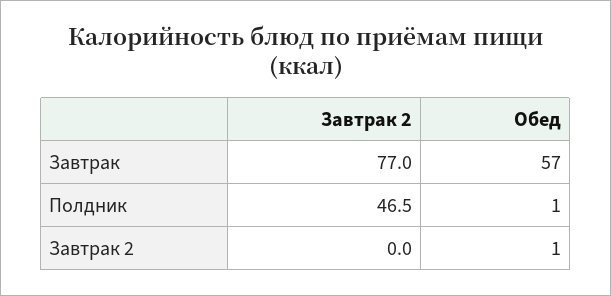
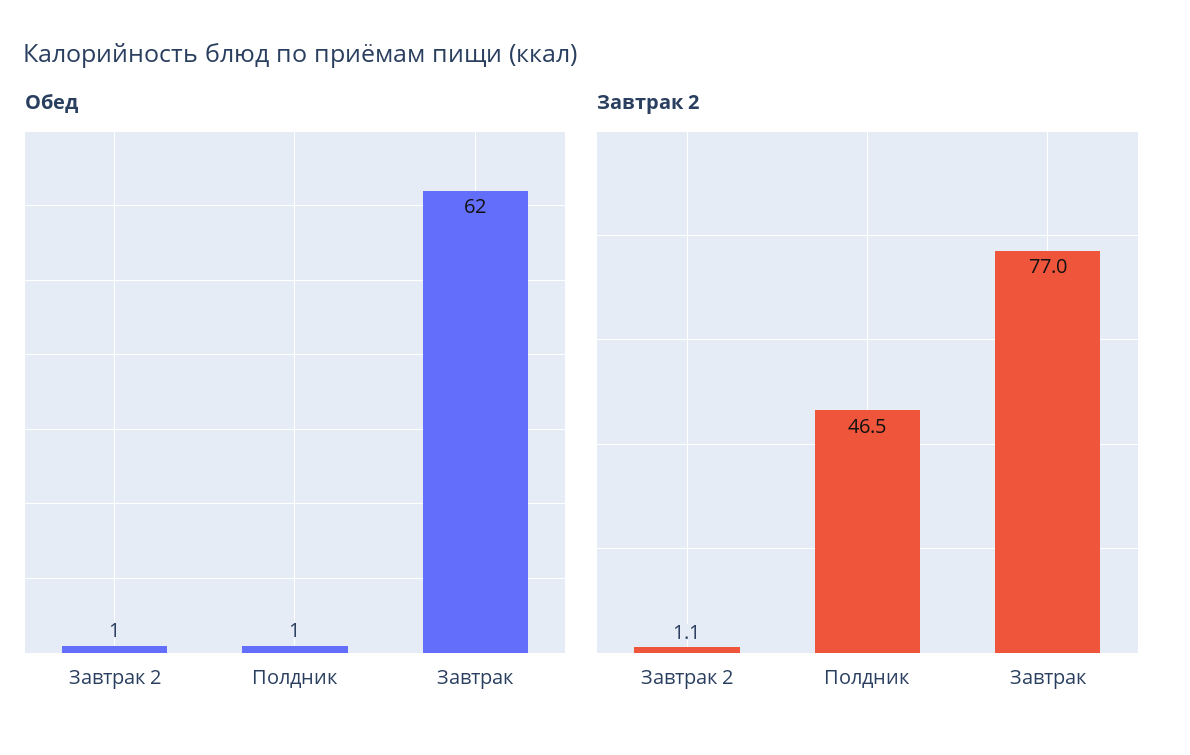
  {
    "Завтрак 2": {
      "Завтрак": 77,
      "Полдник": 46.5,
-     "Завтрак 2": 0
+     "Завтрак 2": 1.1
    },
    "Обед": {
-     "Завтрак": 57,
+     "Завтрак": 62,
      "Полдник": 1,
      "Завтрак 2": 1
    }
  }

